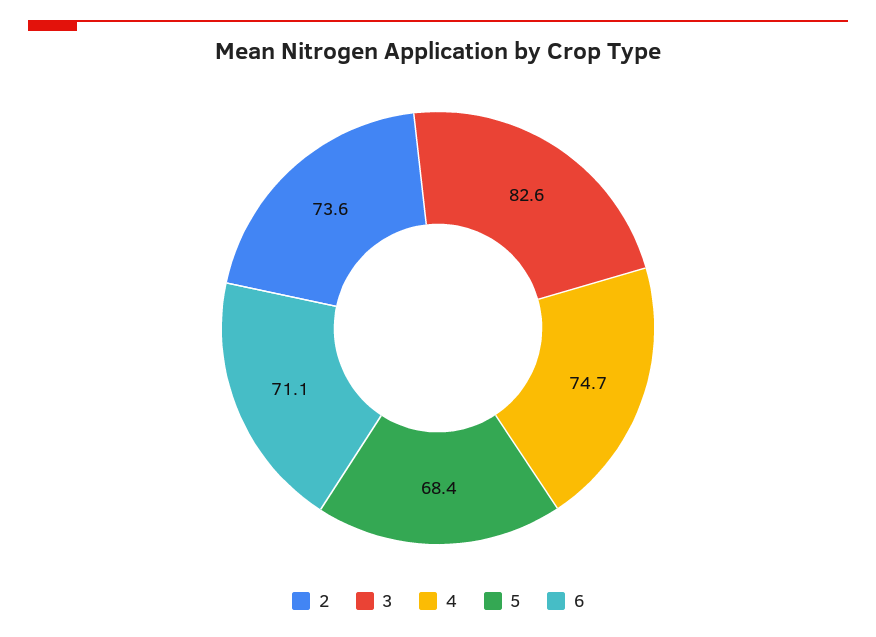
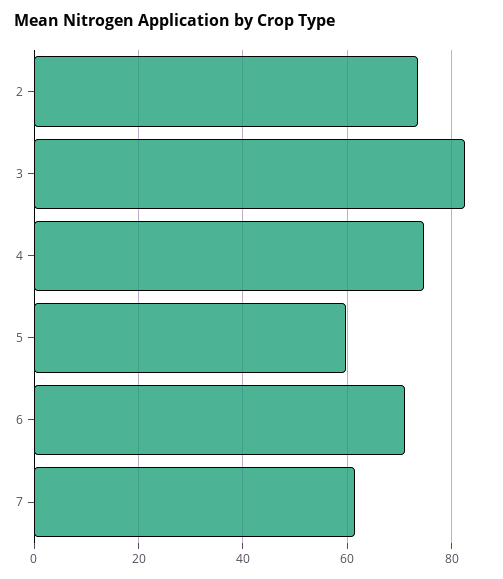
  {
    "2": 73.6,
    "3": 82.6,
    "4": 74.7,
-   "5": 68.4,
+   "5": 60,
-   "6": 71.1
+   "6": 71.1,
+   "7": 62
  }

